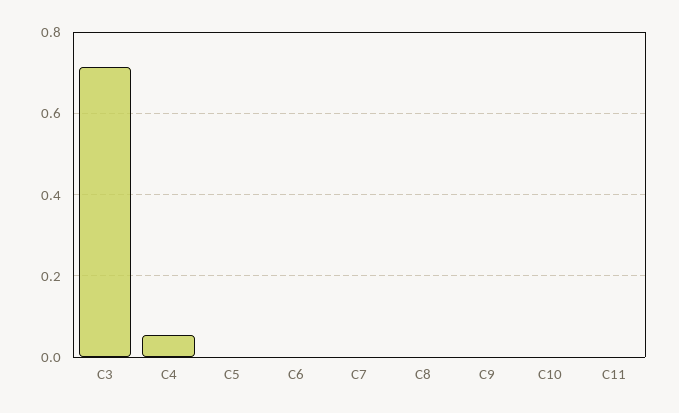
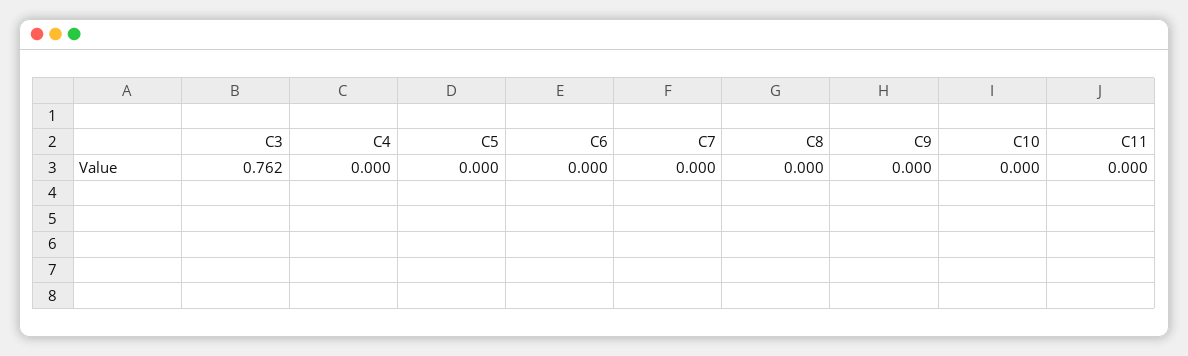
  {
-   "C3": 0.72,
+   "C3": 0.762,
-   "C4": 0.06,
+   "C4": 0,
    "C5": 0,
    "C6": 0,
    "C7": 0,
    "C8": 0,
    "C9": 0,
    "C10": 0,
    "C11": 0
  }

